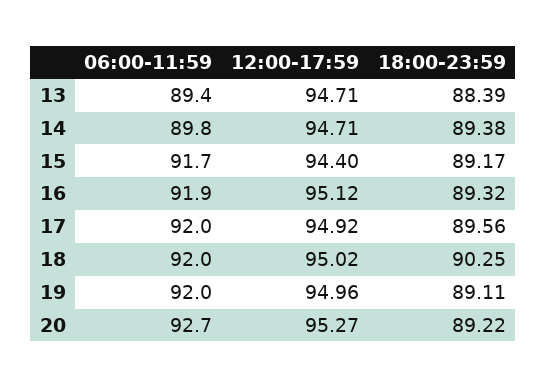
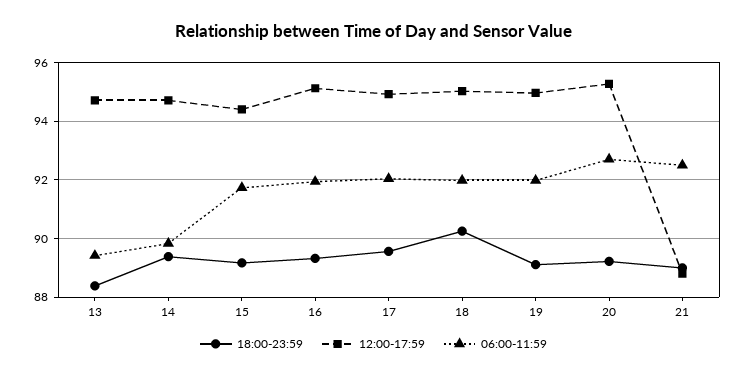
  {
    "06:00-11:59": {
      "13": 89.4,
      "14": 89.8,
      "15": 91.7,
      "16": 91.9,
      "17": 92,
      "18": 92,
      "19": 92,
-     "20": 92.7
+     "20": 92.7,
+     "21": 92.5
    },
    "12:00-17:59": {
      "13": 94.71,
      "14": 94.71,
      "15": 94.4,
      "16": 95.12,
      "17": 94.92,
      "18": 95.02,
      "19": 94.96,
-     "20": 95.27
+     "20": 95.27,
+     "21": 88.75
    },
    "18:00-23:59": {
      "13": 88.39,
      "14": 89.38,
      "15": 89.17,
      "16": 89.32,
      "17": 89.56,
      "18": 90.25,
      "19": 89.11,
-     "20": 89.22
+     "20": 89.22,
+     "21": 89
    }
  }

